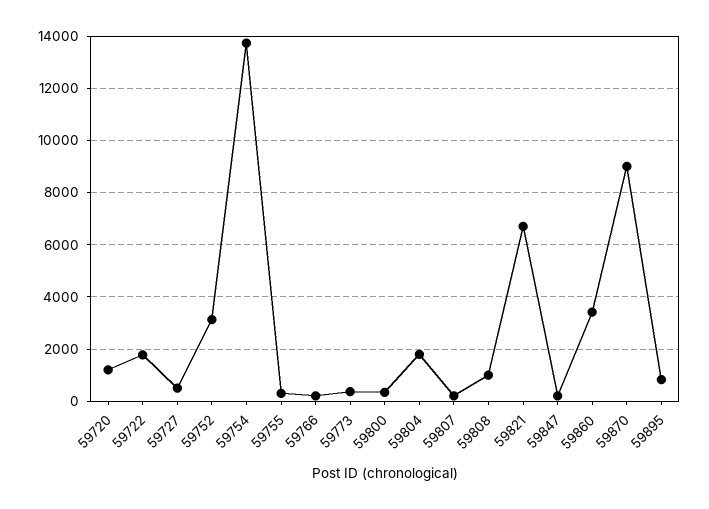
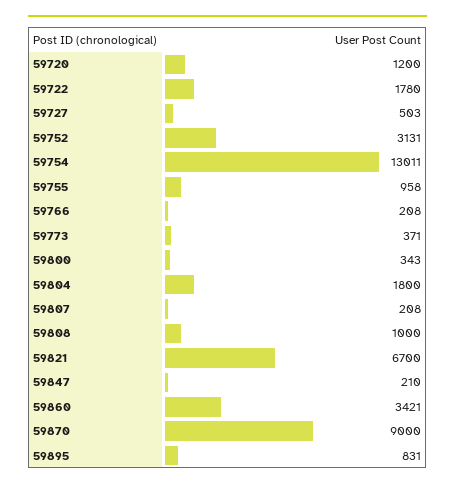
  {
    "59720": 1200,
    "59722": 1780,
    "59727": 503,
    "59752": 3131,
-   "59754": 13750,
+   "59754": 13011,
-   "59755": 250,
+   "59755": 958,
    "59766": 208,
    "59773": 371,
    "59800": 343,
    "59804": 1800,
    "59807": 208,
    "59808": 1000,
    "59821": 6700,
    "59847": 210,
    "59860": 3421,
    "59870": 9000,
    "59895": 831
  }

